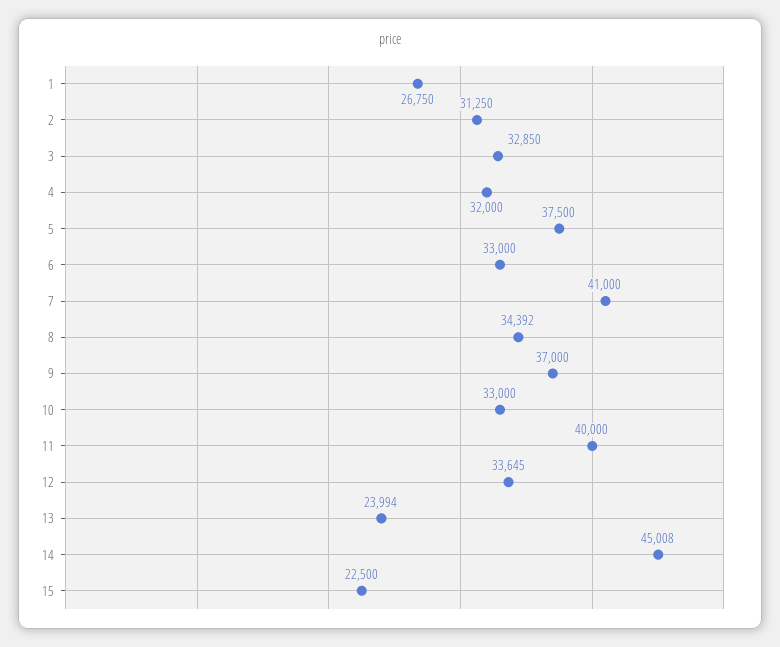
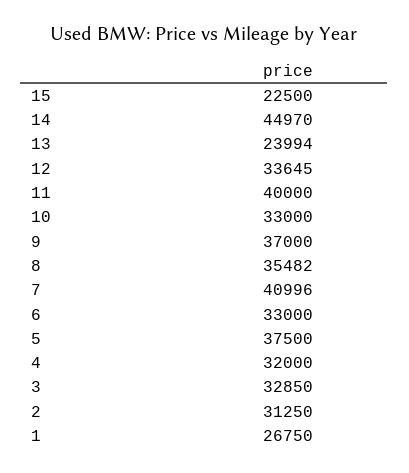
  {
    "1": 26750,
    "2": 31250,
    "3": 32850,
    "4": 32000,
    "5": 37500,
    "6": 33000,
-   "7": 41000,
+   "7": 40996,
-   "8": 34392,
+   "8": 35482,
    "9": 37000,
    "10": 33000,
    "11": 40000,
    "12": 33645,
    "13": 23994,
-   "14": 45008,
+   "14": 44970,
    "15": 22500
  }

